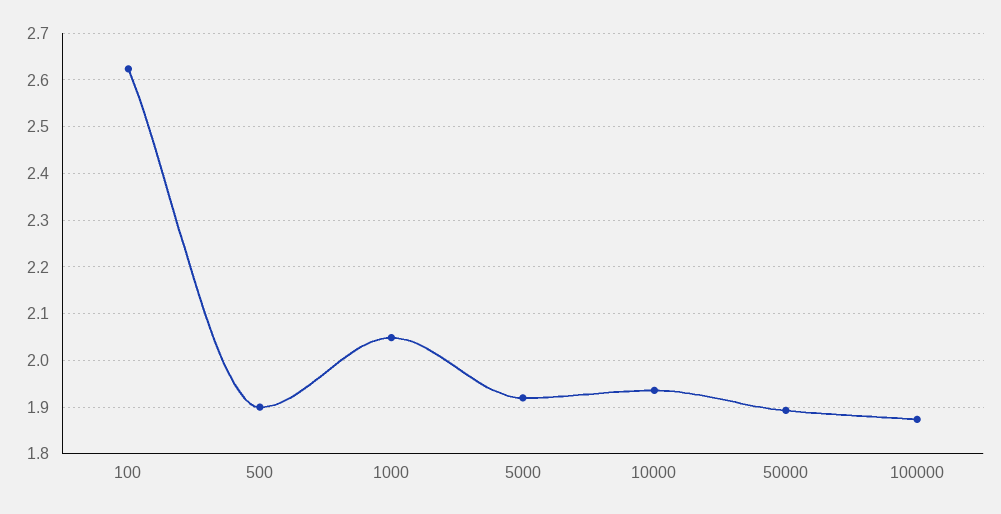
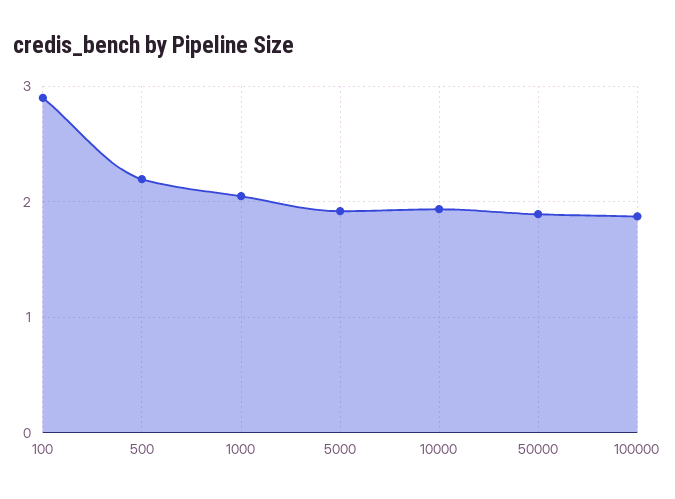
  {
-   "100": 2.62,
+   "100": 2.9,
-   "500": 1.9,
+   "500": 2.2,
    "1000": 2.04,
    "5000": 1.92,
    "10000": 1.94,
    "50000": 1.9,
    "100000": 1.88
  }

